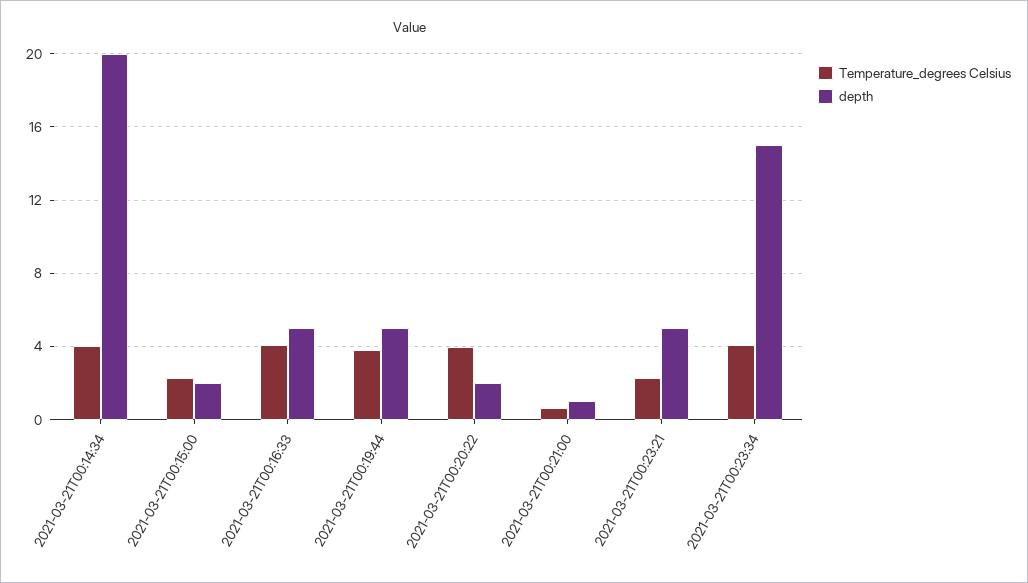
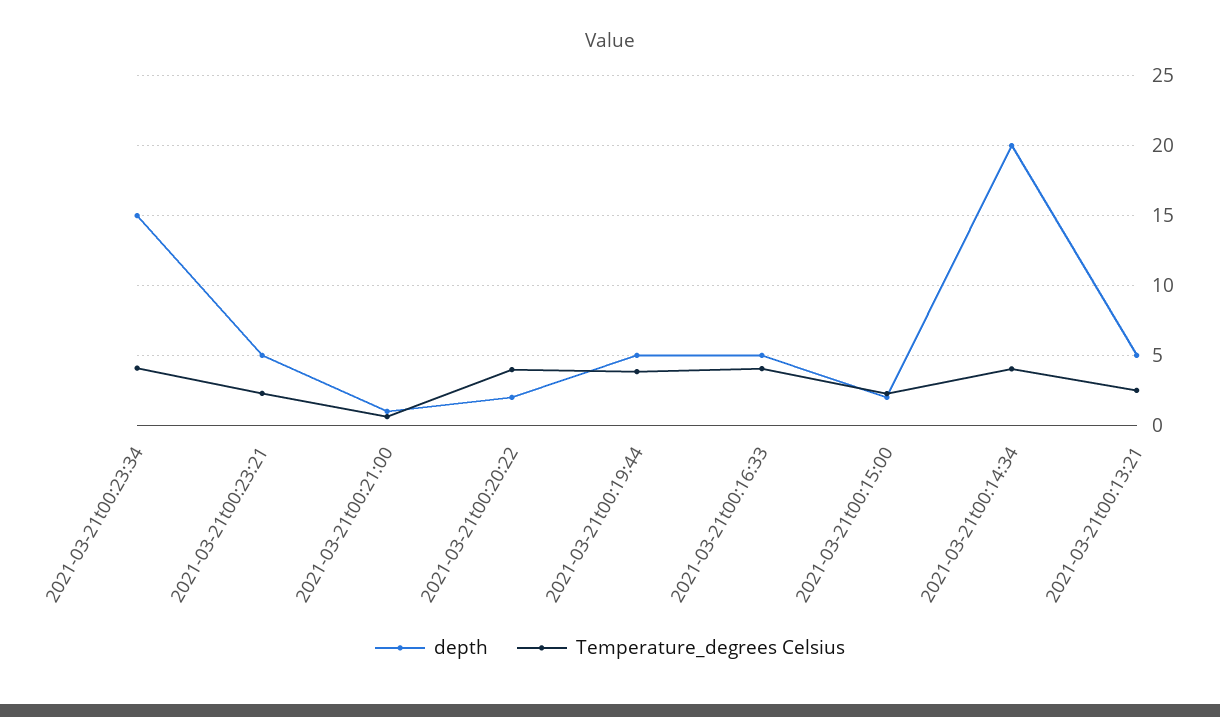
  {
    "Temperature_degrees Celsius": {
      "2021-03-21T00:14:34": 4,
      "2021-03-21T00:15:00": 2.5,
      "2021-03-21T00:16:33": 4,
      "2021-03-21T00:19:44": 4,
      "2021-03-21T00:20:22": 4,
      "2021-03-21T00:21:00": 0.5,
      "2021-03-21T00:23:21": 2.5,
-     "2021-03-21T00:23:34": 4
+     "2021-03-21T00:23:34": 4,
+     "2021-03-21t00:13:21": 2.5
    },
    "depth": {
      "2021-03-21T00:14:34": 20,
      "2021-03-21T00:15:00": 2,
      "2021-03-21T00:16:33": 5,
      "2021-03-21T00:19:44": 5,
      "2021-03-21T00:20:22": 2,
      "2021-03-21T00:21:00": 1,
      "2021-03-21T00:23:21": 5,
-     "2021-03-21T00:23:34": 15
+     "2021-03-21T00:23:34": 15,
+     "2021-03-21t00:13:21": 5
    }
  }

